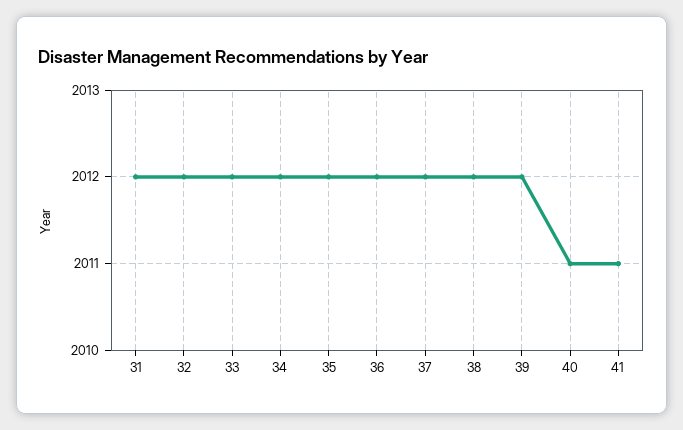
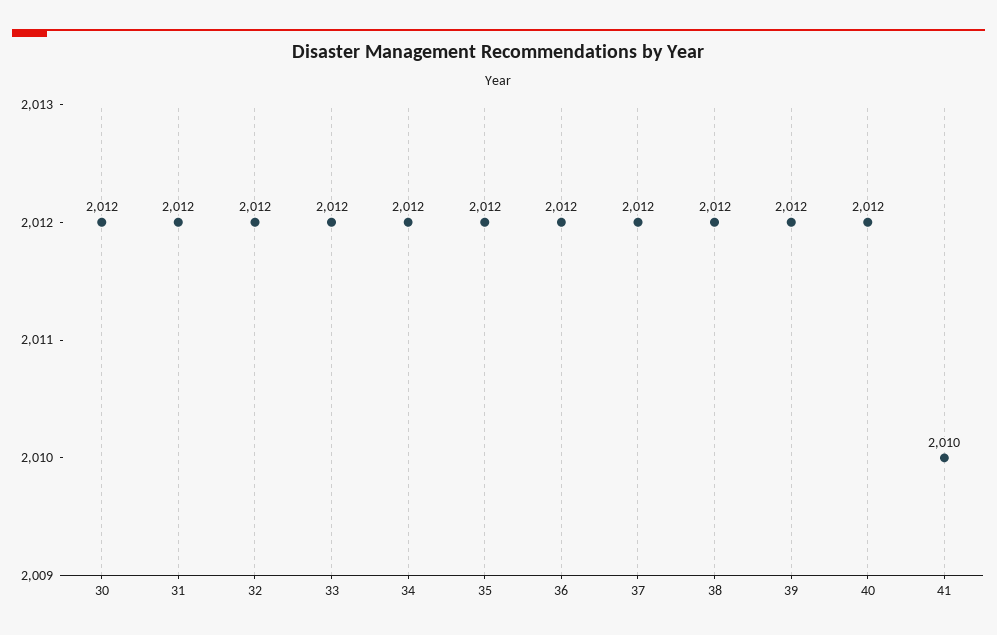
  {
    "31": 2012,
    "32": 2012,
    "33": 2012,
    "34": 2012,
    "35": 2012,
    "36": 2012,
    "37": 2012,
    "38": 2012,
    "39": 2012,
-   "40": 2011,
+   "40": 2012,
-   "41": 2011
+   "41": 2010,
+   "30": 2012
  }

